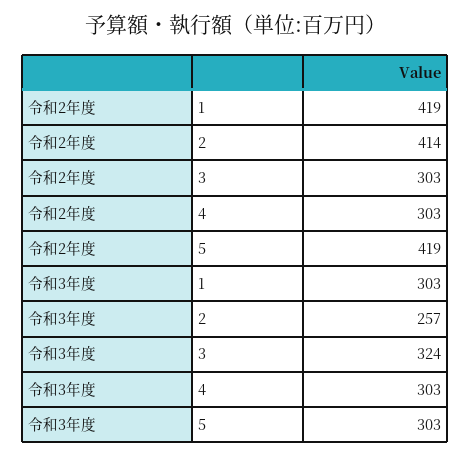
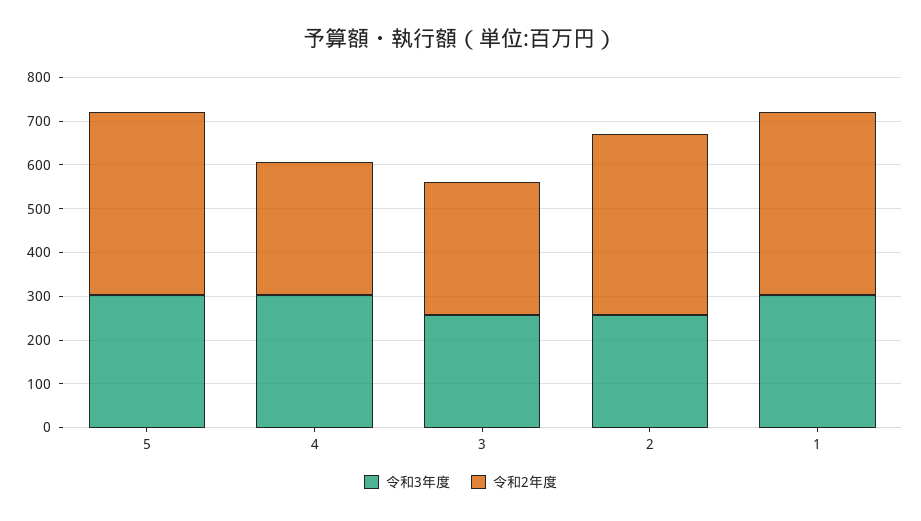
  {
    "令和2年度": {
      "1": 419,
      "2": 414,
      "3": 303,
      "4": 303,
      "5": 419
    },
    "令和3年度": {
      "1": 303,
      "2": 257,
-     "3": 324,
+     "3": 260,
      "4": 303,
      "5": 303
    }
  }

